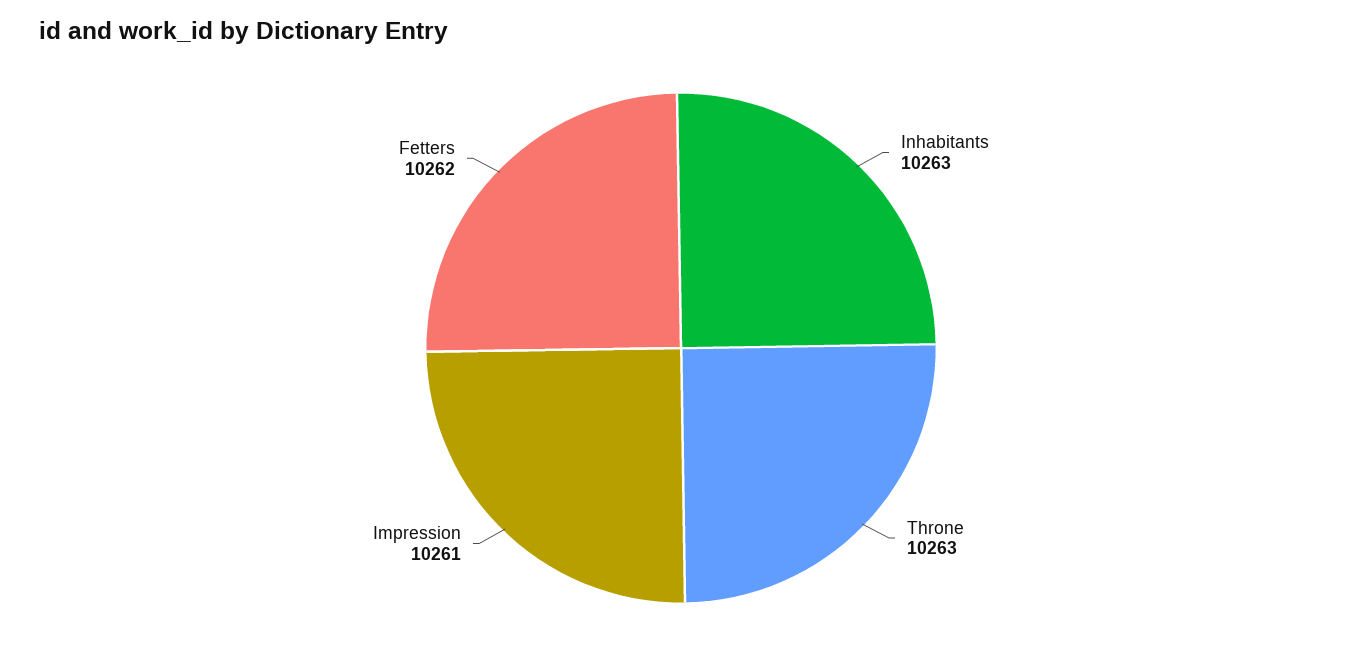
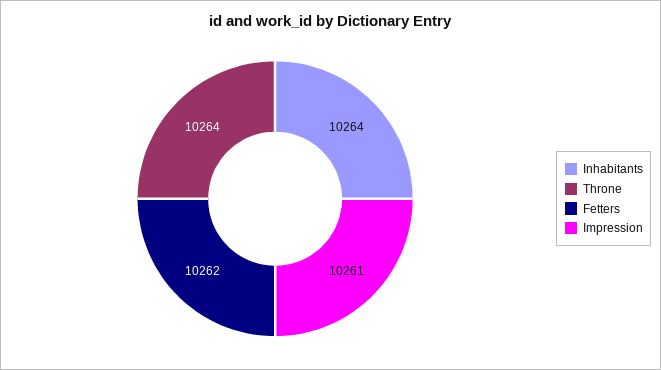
  {
-   "Inhabitants": 10263,
+   "Inhabitants": 10264,
-   "Throne": 10263,
+   "Throne": 10264,
    "Impression": 10261,
    "Fetters": 10262
  }

